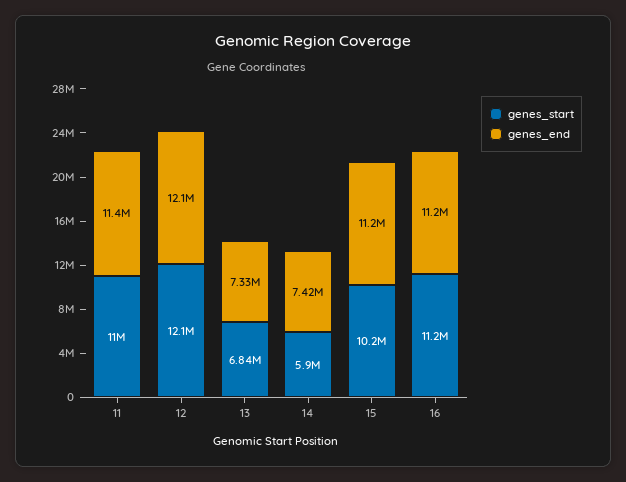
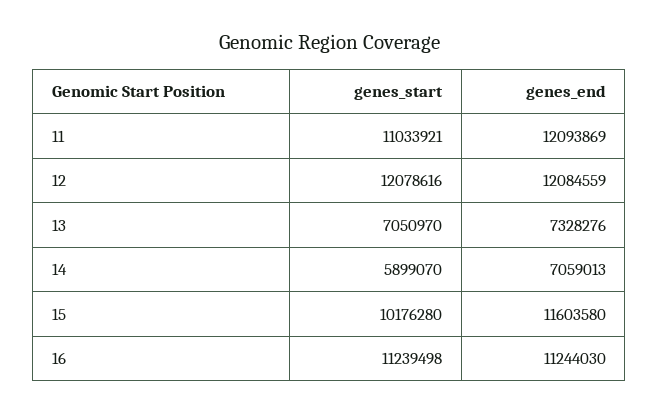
  {
    "genes_start": {
      "11": 11033921,
      "12": 12078616,
-     "13": 6840000,
+     "13": 7050970,
      "14": 5899070,
      "15": 10176280,
      "16": 11239498
    },
    "genes_end": {
-     "11": 11400000,
+     "11": 12093869,
      "12": 12084559,
      "13": 7328276,
-     "14": 7420000,
+     "14": 7059013,
-     "15": 11200000,
+     "15": 11603580,
      "16": 11244030
    }
  }

